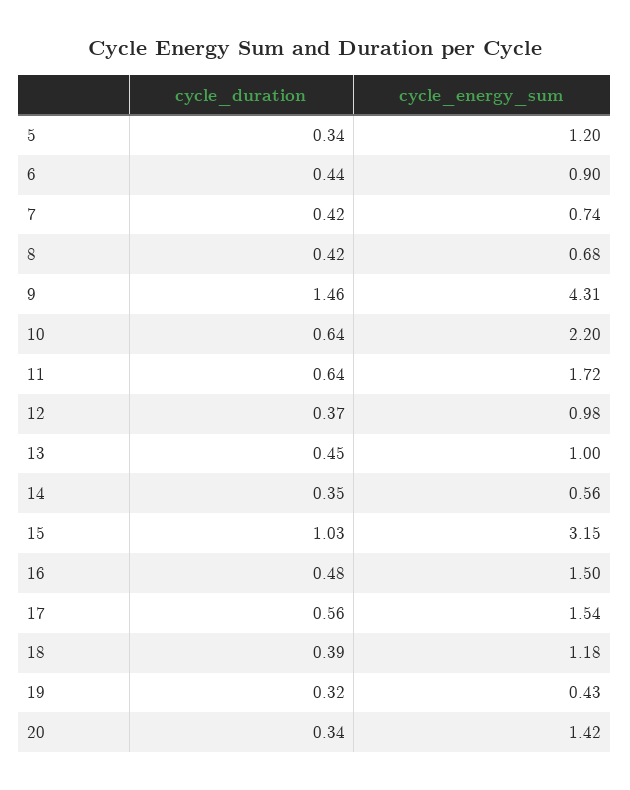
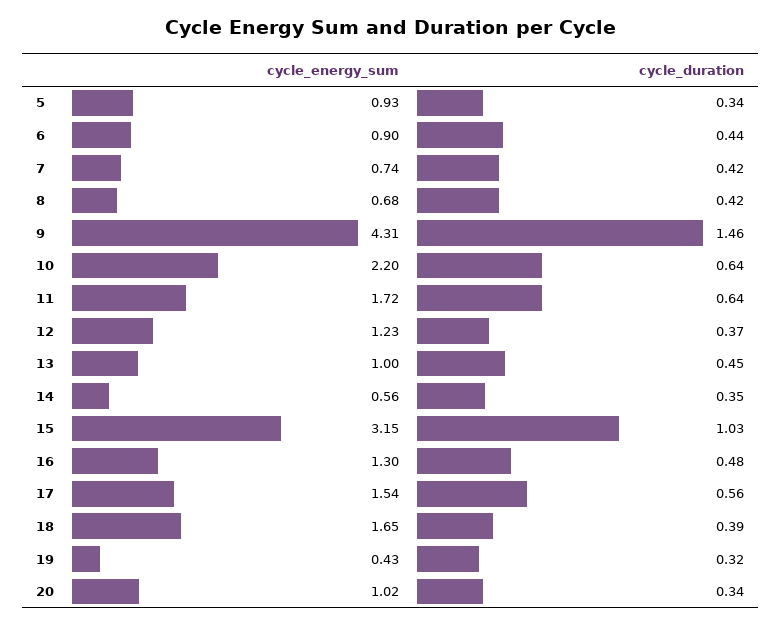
  {
    "cycle_duration": {
      "5": 0.34,
      "6": 0.44,
      "7": 0.42,
      "8": 0.42,
      "9": 1.46,
      "10": 0.64,
      "11": 0.64,
      "12": 0.37,
      "13": 0.45,
      "14": 0.35,
      "15": 1.03,
      "16": 0.48,
      "17": 0.56,
      "18": 0.39,
      "19": 0.32,
      "20": 0.34
    },
    "cycle_energy_sum": {
-     "5": 1.2,
+     "5": 0.93,
      "6": 0.9,
      "7": 0.74,
      "8": 0.68,
      "9": 4.31,
      "10": 2.2,
      "11": 1.72,
-     "12": 0.98,
+     "12": 1.23,
      "13": 1,
      "14": 0.56,
      "15": 3.15,
-     "16": 1.5,
+     "16": 1.3,
      "17": 1.54,
-     "18": 1.18,
+     "18": 1.65,
      "19": 0.43,
-     "20": 1.42
+     "20": 1.02
    }
  }

